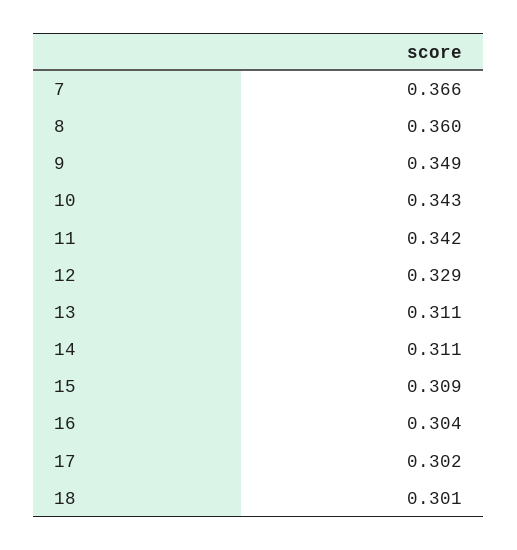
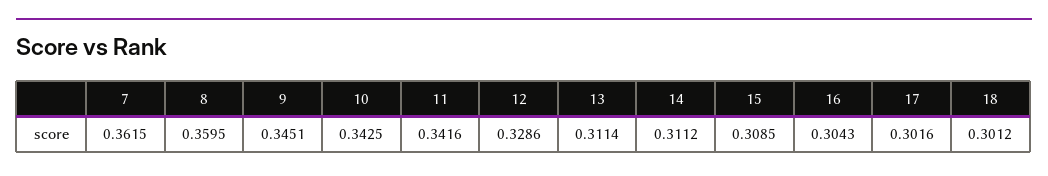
  {
-   "7": 0.366,
+   "7": 0.3615,
    "8": 0.3595,
-   "9": 0.349,
+   "9": 0.3451,
    "10": 0.3425,
    "11": 0.3416,
    "12": 0.3286,
    "13": 0.3114,
    "14": 0.3112,
    "15": 0.3085,
    "16": 0.3043,
    "17": 0.3016,
    "18": 0.3012
  }

